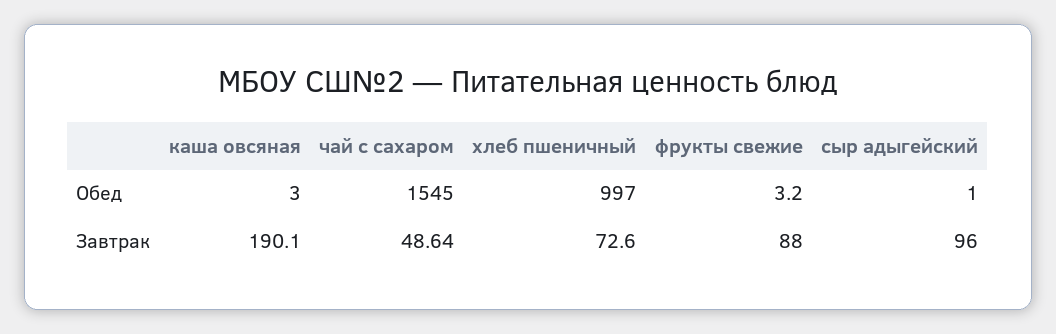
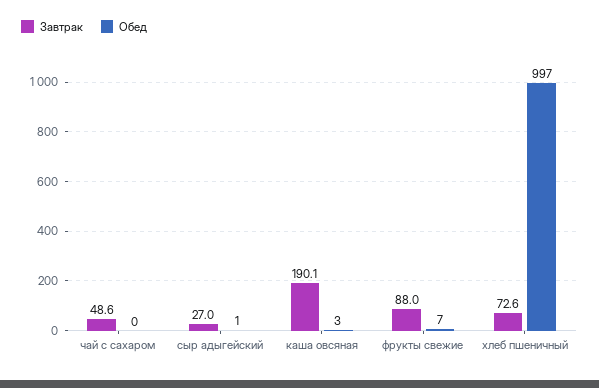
  {
    "Обед": {
      "каша овсяная": 3,
-     "чай с сахаром": 1545,
+     "чай с сахаром": 0,
      "хлеб пшеничный": 997,
-     "фрукты свежие": 3.2,
+     "фрукты свежие": 7,
      "сыр адыгейский": 1
    },
    "Завтрак": {
      "каша овсяная": 190.1,
      "чай с сахаром": 48.64,
      "хлеб пшеничный": 72.6,
      "фрукты свежие": 88,
-     "сыр адыгейский": 96
+     "сыр адыгейский": 27
    }
  }

